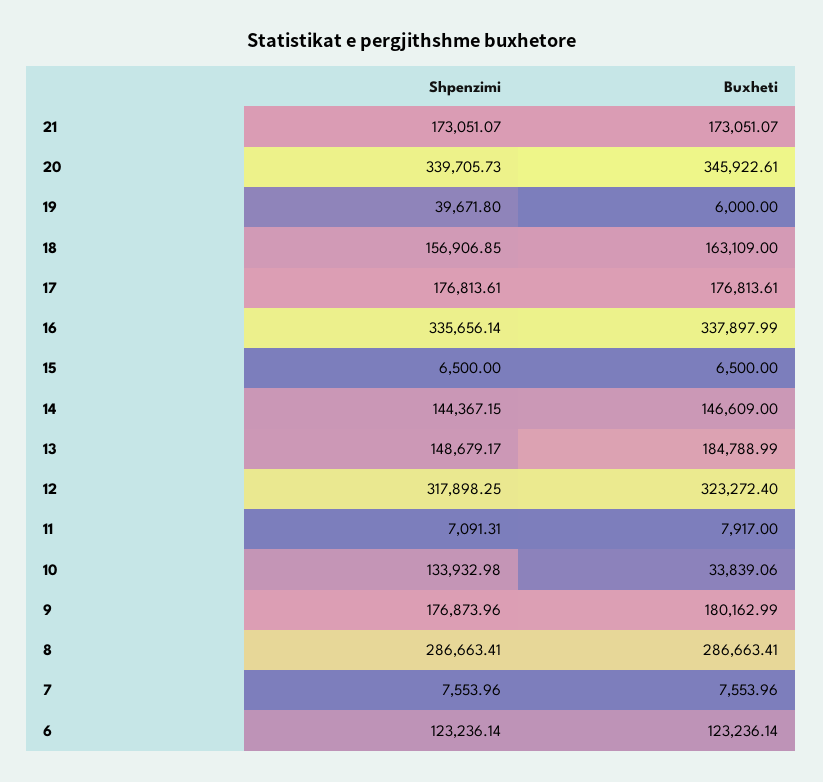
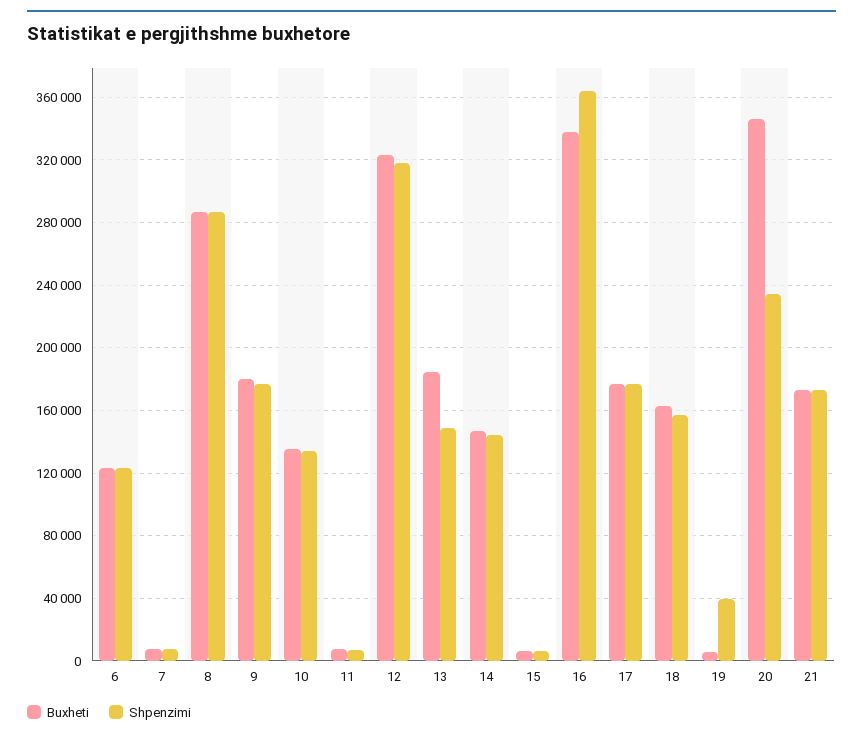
  {
    "Shpenzimi": {
      "21": 173051.07,
-     "20": 339705.73,
+     "20": 235000,
      "19": 39671.8,
      "18": 156906.85,
      "17": 176813.61,
-     "16": 335656.14,
+     "16": 365000,
      "15": 6500,
      "14": 144367.15,
      "13": 148679.17,
      "12": 317898.25,
      "11": 7091.31,
      "10": 133932.98,
      "9": 176873.96,
      "8": 286663.41,
      "7": 7553.96,
      "6": 123236.14
    },
    "Buxheti": {
      "21": 173051.07,
      "20": 345922.61,
      "19": 6000,
      "18": 163109,
      "17": 176813.61,
      "16": 337897.99,
      "15": 6500,
      "14": 146609,
      "13": 184788.99,
      "12": 323272.4,
      "11": 7917,
-     "10": 33839.06,
+     "10": 135000,
      "9": 180162.99,
      "8": 286663.41,
      "7": 7553.96,
      "6": 123236.14
    }
  }

